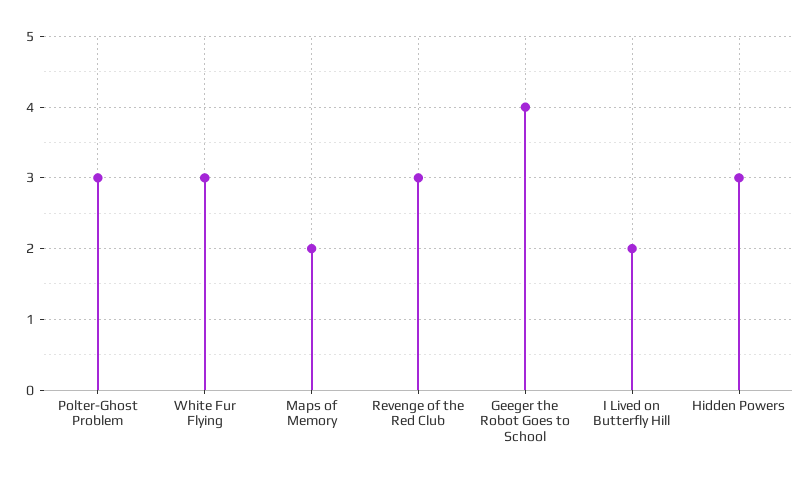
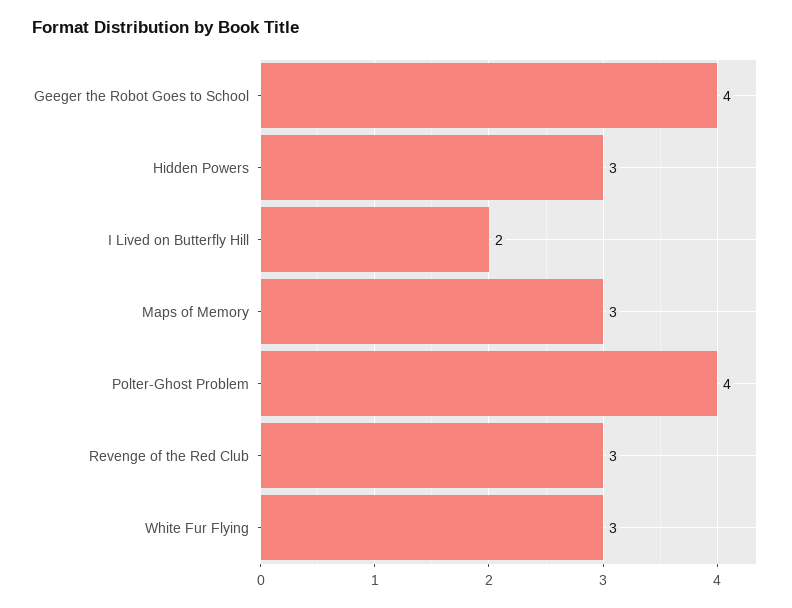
  {
-   "Polter-Ghost Problem": 3,
+   "Polter-Ghost Problem": 4,
    "White Fur Flying": 3,
-   "Maps of Memory": 2,
+   "Maps of Memory": 3,
    "Revenge of the Red Club": 3,
    "Geeger the Robot Goes to School": 4,
    "I Lived on Butterfly Hill": 2,
    "Hidden Powers": 3
  }

